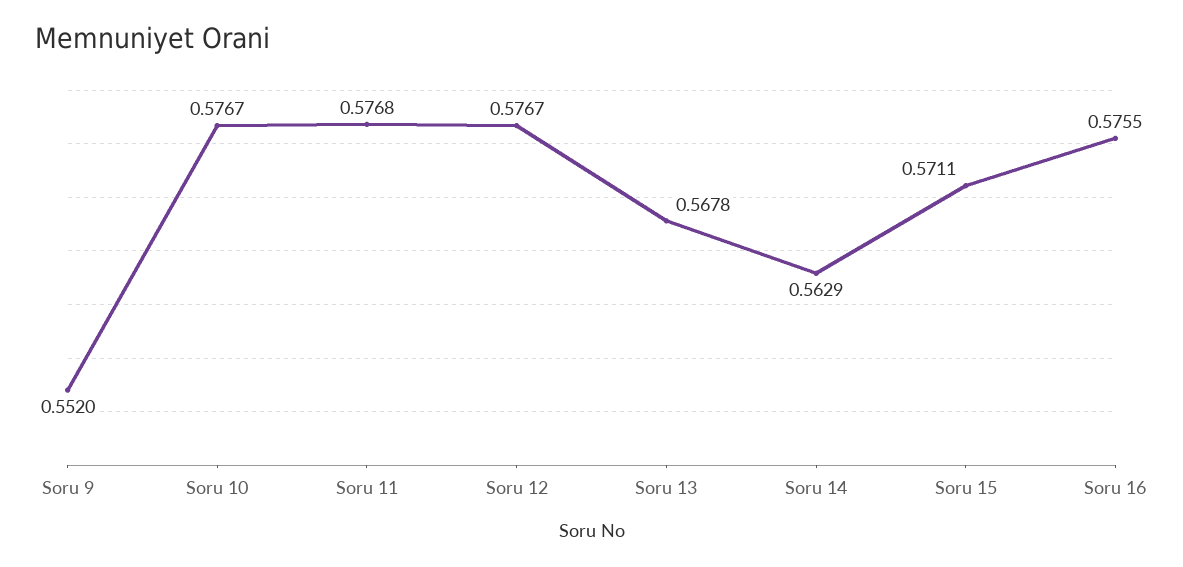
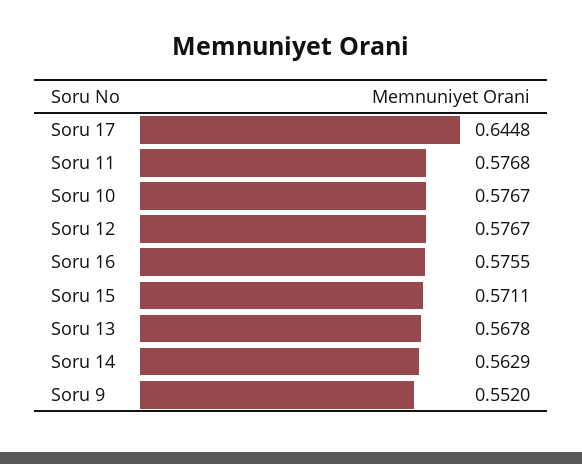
  {
    "Soru 9": 0.552,
    "Soru 10": 0.5767,
    "Soru 11": 0.5768,
    "Soru 12": 0.5767,
    "Soru 13": 0.5678,
    "Soru 14": 0.5629,
    "Soru 15": 0.5711,
-   "Soru 16": 0.5755
+   "Soru 16": 0.5755,
+   "Soru 17": 0.6448
  }

